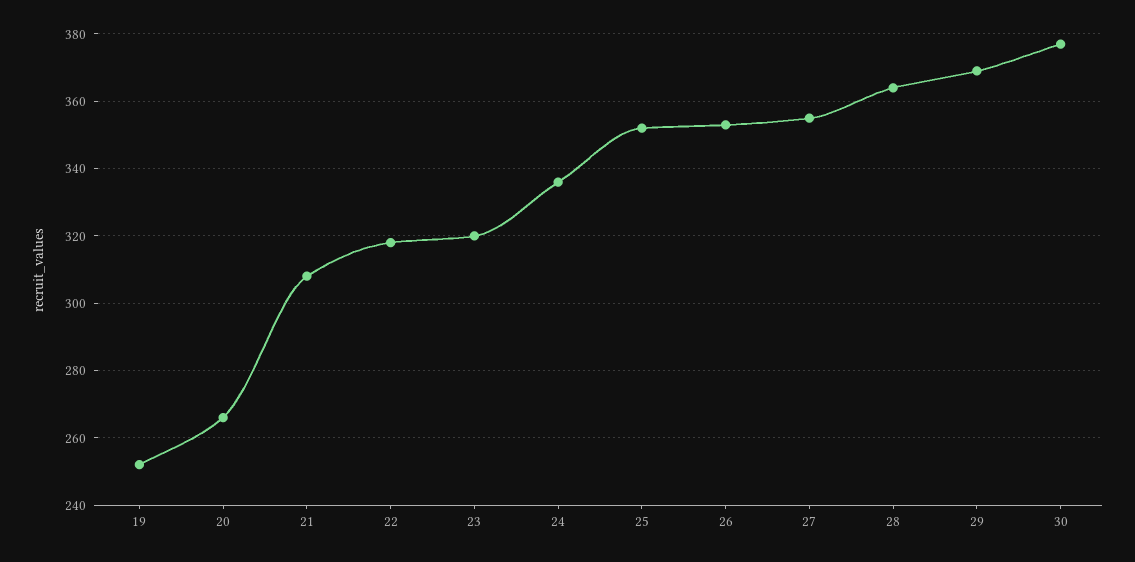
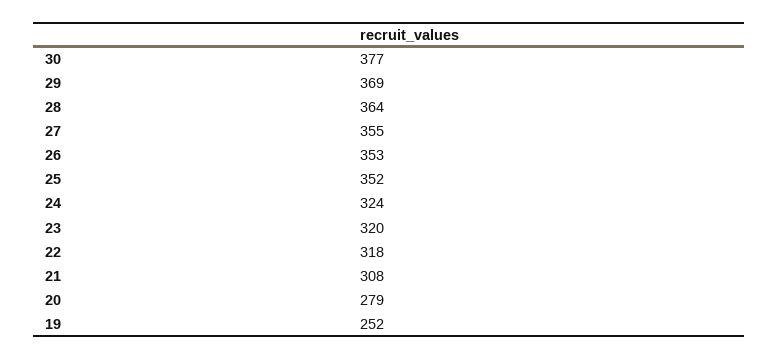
  {
    "19": 252,
-   "20": 265,
+   "20": 279,
    "21": 308,
    "22": 318,
    "23": 320,
-   "24": 335,
+   "24": 324,
    "25": 352,
    "26": 353,
    "27": 355,
    "28": 364,
    "29": 369,
    "30": 377
  }

